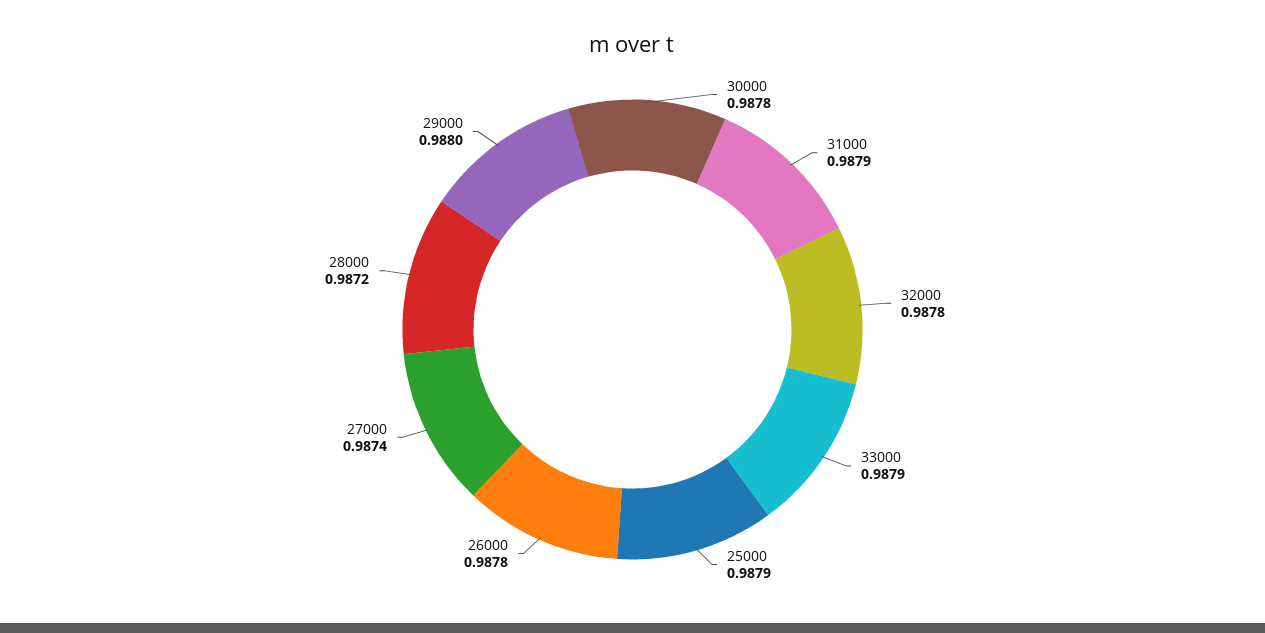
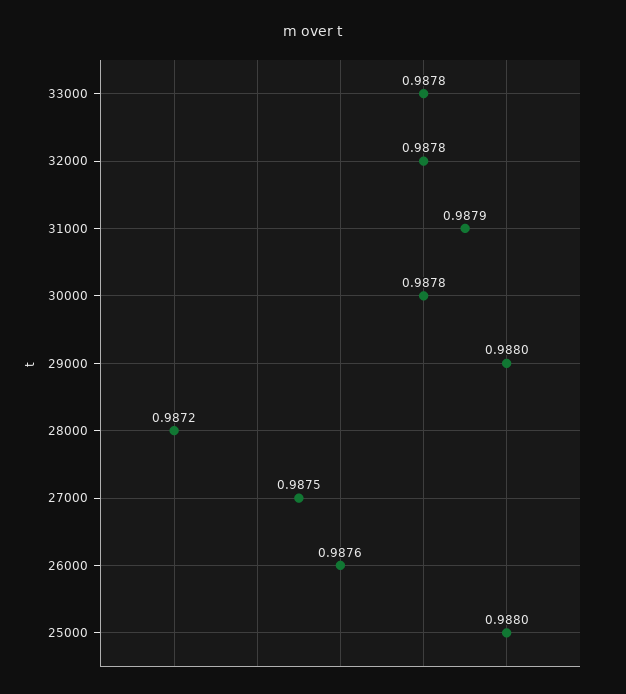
  {
    "30000": 0.9878,
    "31000": 0.9879,
    "32000": 0.9878,
-   "33000": 0.9879,
+   "33000": 0.9878,
-   "25000": 0.9879,
+   "25000": 0.988,
-   "26000": 0.9878,
+   "26000": 0.9876,
-   "27000": 0.9874,
+   "27000": 0.9875,
    "28000": 0.9872,
    "29000": 0.988
  }

